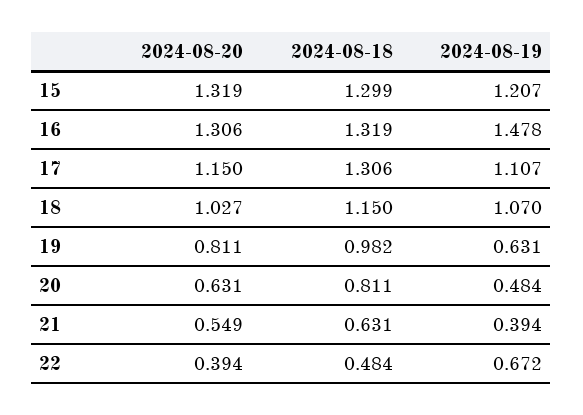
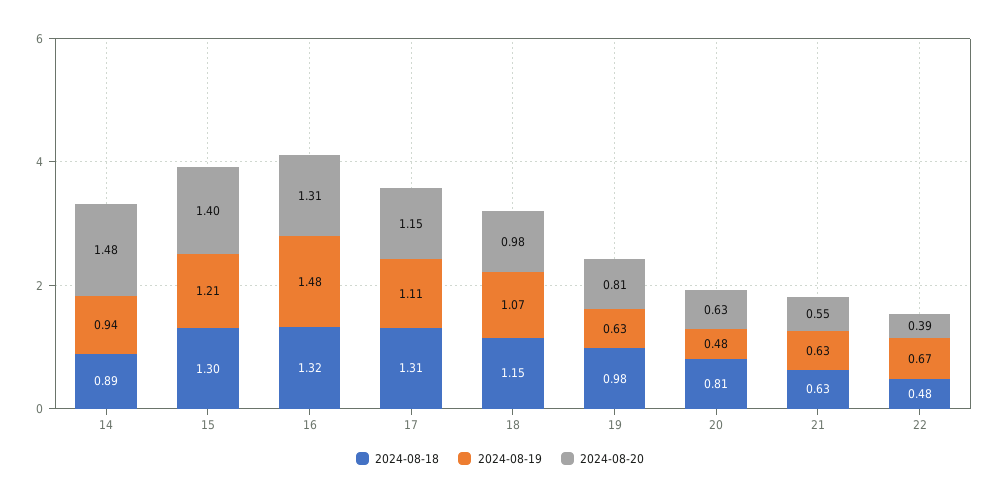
  {
    "2024-08-20": {
-     "15": 1.319,
+     "15": 1.4,
      "16": 1.306,
      "17": 1.15,
-     "18": 1.027,
+     "18": 0.98,
      "19": 0.811,
      "20": 0.631,
      "21": 0.549,
-     "22": 0.394
+     "22": 0.394,
+     "14": 1.48
    },
    "2024-08-18": {
      "15": 1.299,
      "16": 1.319,
      "17": 1.306,
      "18": 1.15,
      "19": 0.982,
      "20": 0.811,
      "21": 0.631,
-     "22": 0.484
+     "22": 0.484,
+     "14": 0.89
    },
    "2024-08-19": {
      "15": 1.207,
      "16": 1.478,
      "17": 1.107,
      "18": 1.07,
      "19": 0.631,
      "20": 0.484,
-     "21": 0.394,
+     "21": 0.63,
-     "22": 0.672
+     "22": 0.672,
+     "14": 0.94
    }
  }

